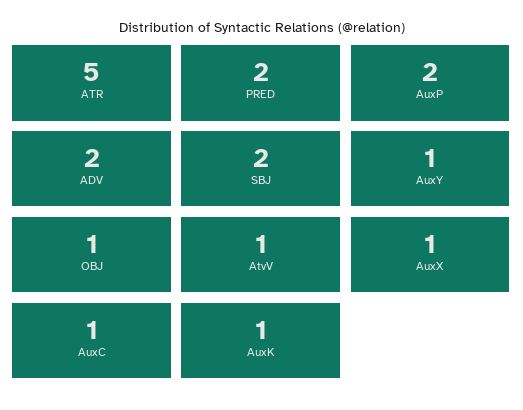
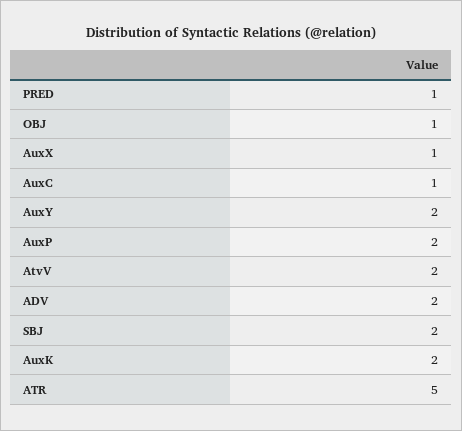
  {
    "ATR": 5,
-   "PRED": 2,
+   "PRED": 1,
    "AuxP": 2,
    "ADV": 2,
    "SBJ": 2,
-   "AuxY": 1,
+   "AuxY": 2,
    "OBJ": 1,
-   "AtvV": 1,
+   "AtvV": 2,
    "AuxX": 1,
    "AuxC": 1,
-   "AuxK": 1
+   "AuxK": 2
  }

